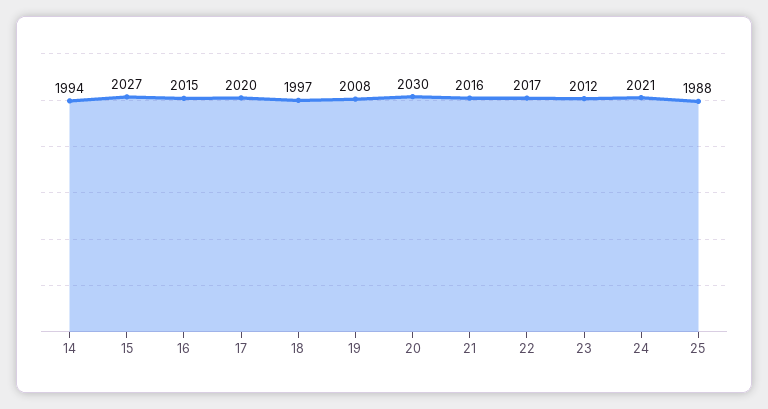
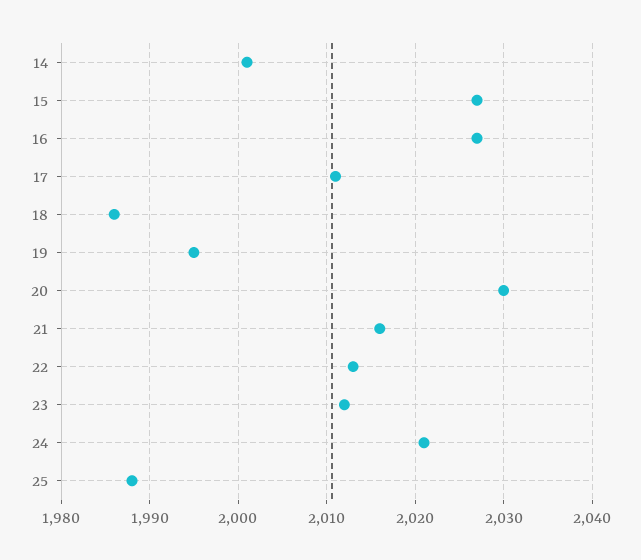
  {
-   "14": 1994,
+   "14": 2001,
    "15": 2027,
-   "16": 2015,
+   "16": 2027,
-   "17": 2020,
+   "17": 2011,
-   "18": 1997,
+   "18": 1986,
-   "19": 2008,
+   "19": 1995,
    "20": 2030,
    "21": 2016,
-   "22": 2017,
+   "22": 2013,
    "23": 2012,
    "24": 2021,
    "25": 1988
  }

